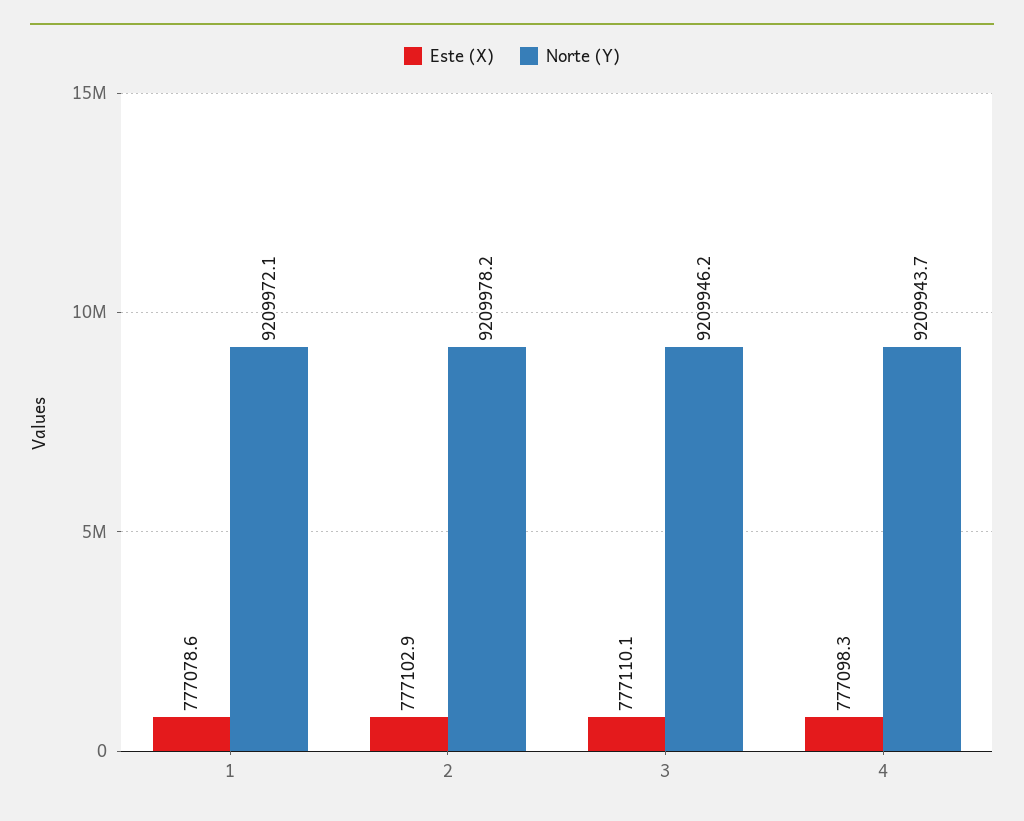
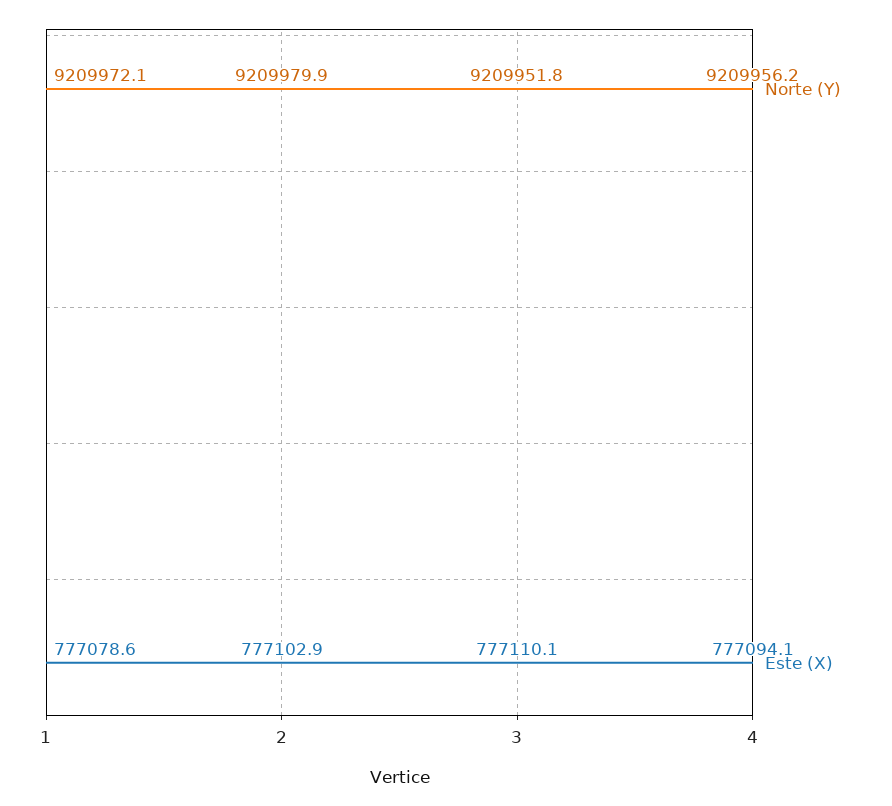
  {
    "Este (X)": {
      "1": 777078.6,
      "2": 777102.9,
      "3": 777110.1,
-     "4": 777098.3
+     "4": 777094.1
    },
    "Norte (Y)": {
      "1": 9209972.1,
-     "2": 9209978.2,
+     "2": 9209979.9,
-     "3": 9209946.2,
+     "3": 9209951.8,
-     "4": 9209943.7
+     "4": 9209956.2
    }
  }

